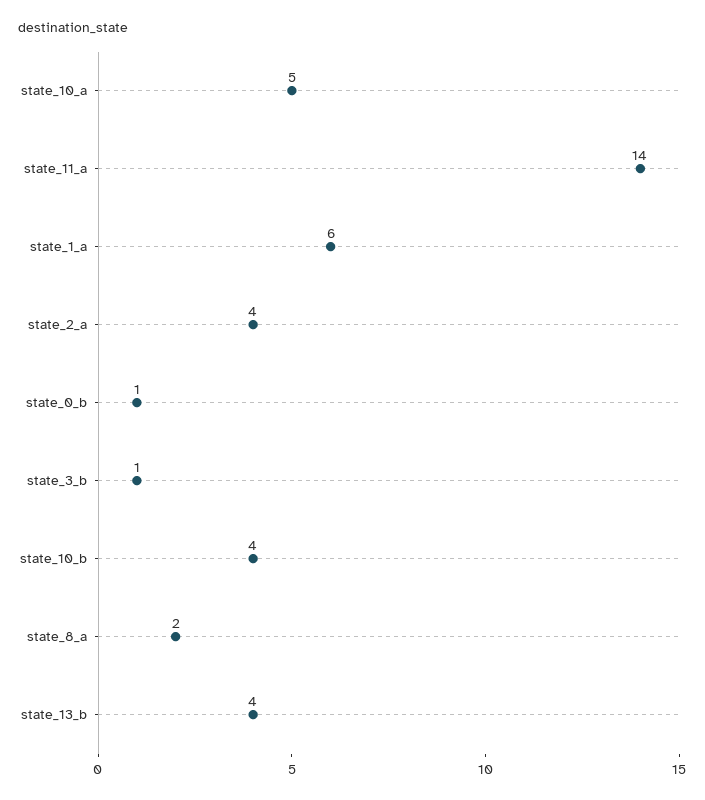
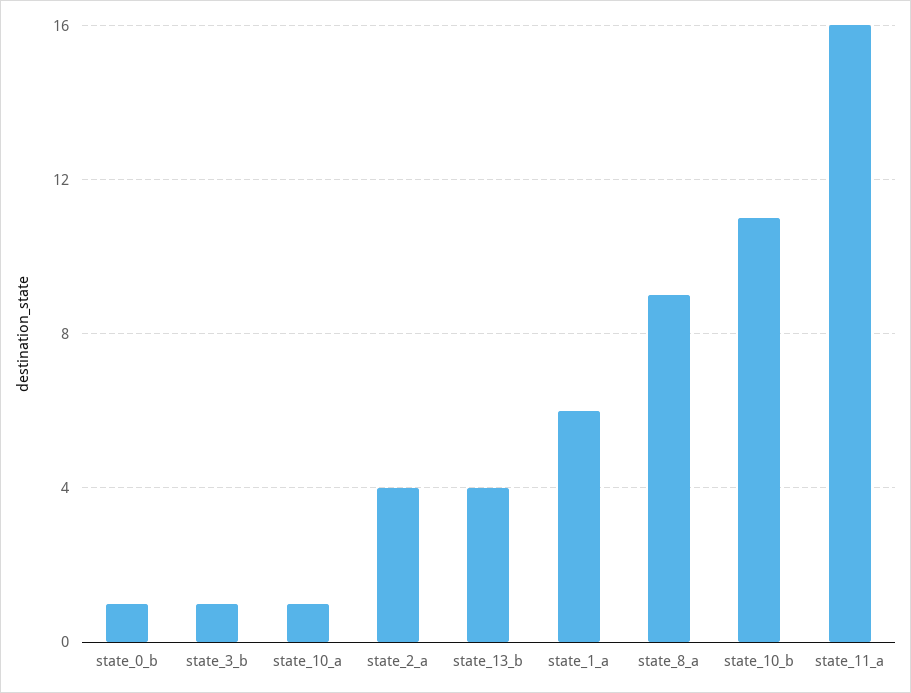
  {
-   "state_10_a": 5,
+   "state_10_a": 1,
-   "state_11_a": 14,
+   "state_11_a": 16,
    "state_1_a": 6,
    "state_2_a": 4,
    "state_0_b": 1,
    "state_3_b": 1,
-   "state_10_b": 4,
+   "state_10_b": 11,
-   "state_8_a": 2,
+   "state_8_a": 9,
    "state_13_b": 4
  }

